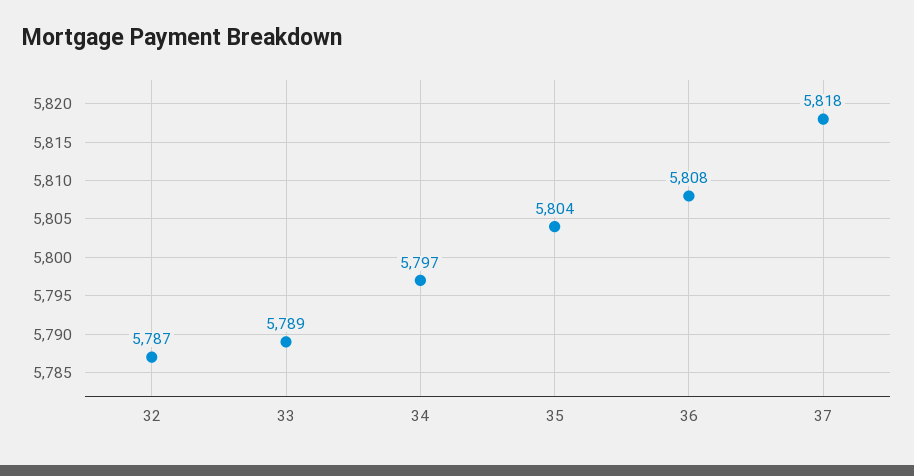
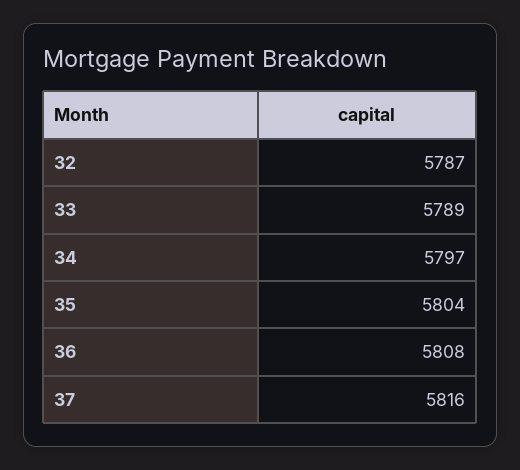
  {
    "32": 5787,
    "33": 5789,
    "34": 5797,
    "35": 5804,
    "36": 5808,
-   "37": 5818
+   "37": 5816
  }

